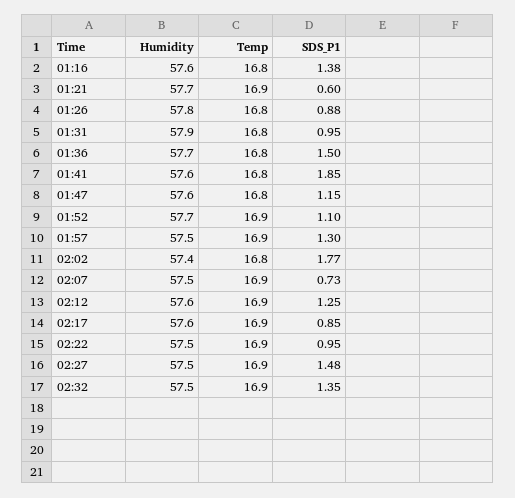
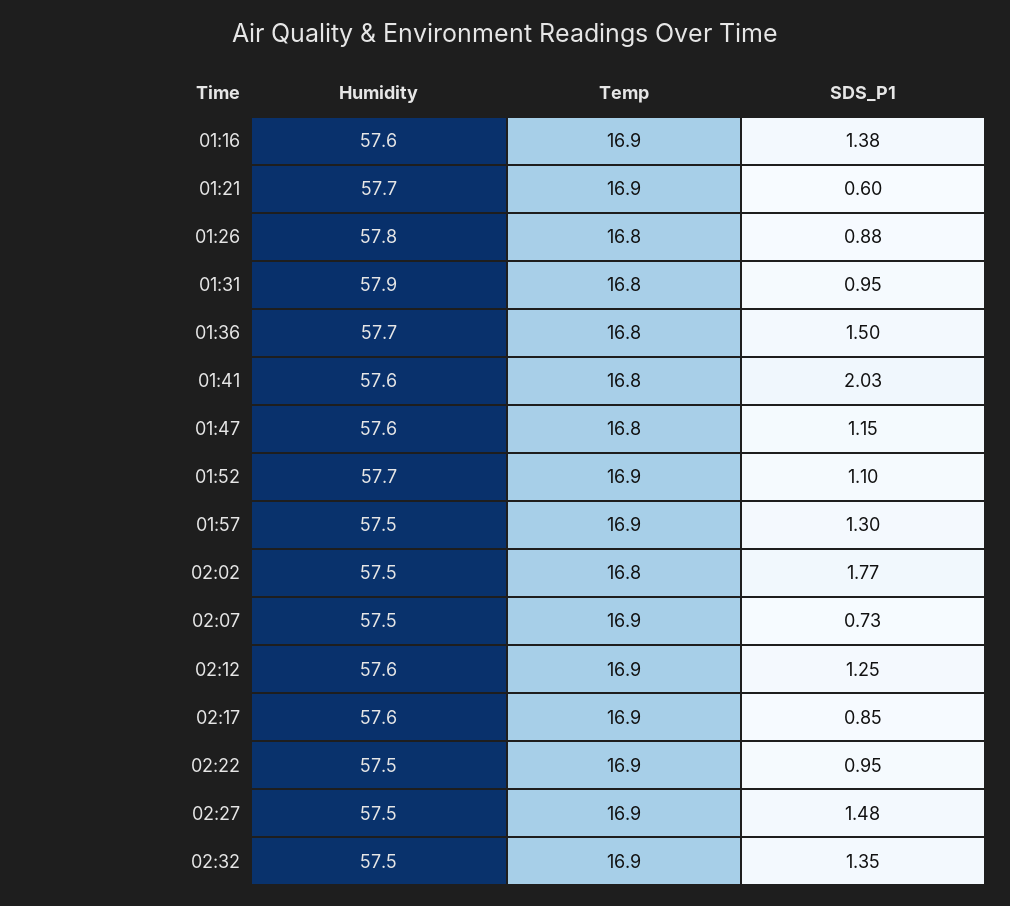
  {
    "Humidity": {
      "01:16": 57.6,
      "01:21": 57.7,
      "01:26": 57.8,
      "01:31": 57.9,
      "01:36": 57.7,
      "01:41": 57.6,
      "01:47": 57.6,
      "01:52": 57.7,
      "01:57": 57.5,
-     "02:02": 57.4,
+     "02:02": 57.5,
      "02:07": 57.5,
      "02:12": 57.6,
      "02:17": 57.6,
      "02:22": 57.5,
      "02:27": 57.5,
      "02:32": 57.5
    },
    "Temp": {
-     "01:16": 16.8,
+     "01:16": 16.9,
      "01:21": 16.9,
      "01:26": 16.8,
      "01:31": 16.8,
      "01:36": 16.8,
      "01:41": 16.8,
      "01:47": 16.8,
      "01:52": 16.9,
      "01:57": 16.9,
      "02:02": 16.8,
      "02:07": 16.9,
      "02:12": 16.9,
      "02:17": 16.9,
      "02:22": 16.9,
      "02:27": 16.9,
      "02:32": 16.9
    },
    "SDS_P1": {
      "01:16": 1.38,
      "01:21": 0.6,
      "01:26": 0.88,
      "01:31": 0.95,
      "01:36": 1.5,
-     "01:41": 1.85,
+     "01:41": 2.03,
      "01:47": 1.15,
      "01:52": 1.1,
      "01:57": 1.3,
      "02:02": 1.77,
      "02:07": 0.73,
      "02:12": 1.25,
      "02:17": 0.85,
      "02:22": 0.95,
      "02:27": 1.48,
      "02:32": 1.35
    }
  }

